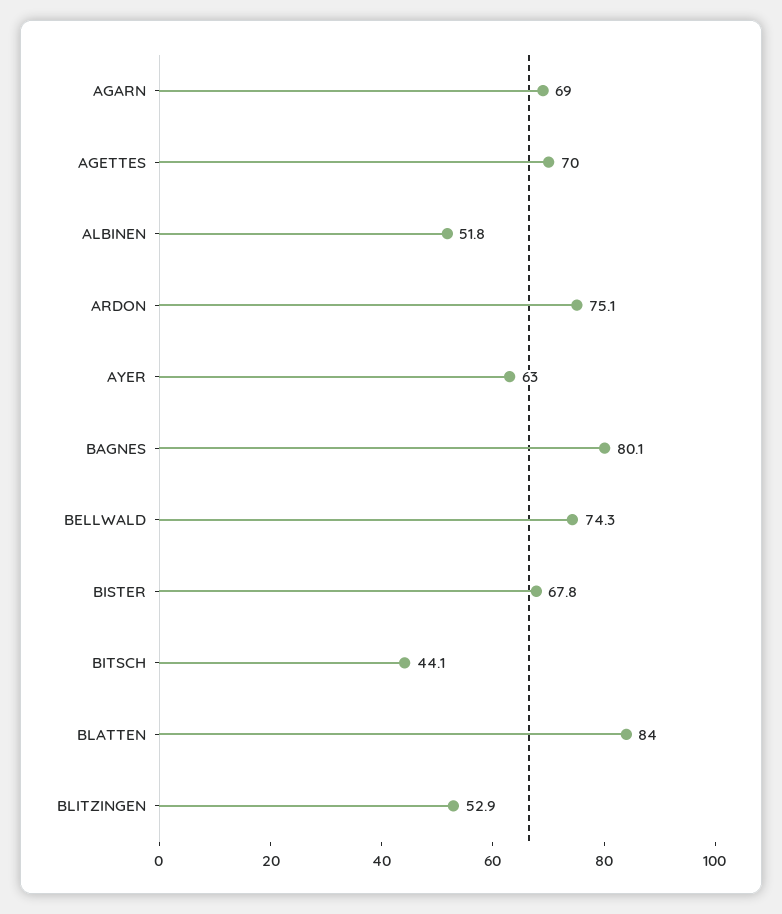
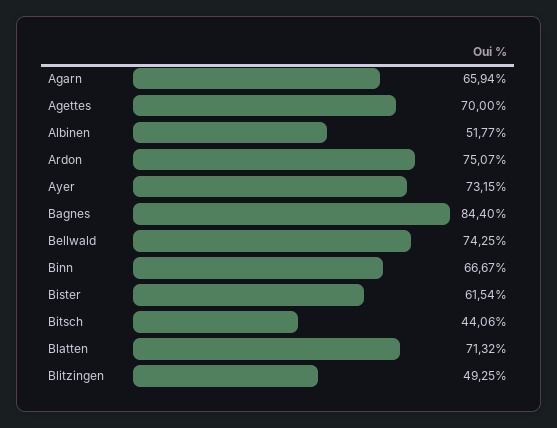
  {
-   "AGARN": 69,
+   "AGARN": 65.94,
    "AGETTES": 70,
    "ALBINEN": 51.77,
    "ARDON": 75.07,
-   "AYER": 63,
+   "AYER": 73.15,
-   "BAGNES": 80.1,
+   "BAGNES": 84.4,
    "BELLWALD": 74.25,
-   "BISTER": 67.8,
+   "BISTER": 61.54,
    "BITSCH": 44.06,
-   "BLATTEN": 84,
+   "BLATTEN": 71.32,
-   "BLITZINGEN": 52.9
+   "BLITZINGEN": 49.25,
+   "Binn": 66.67
  }

